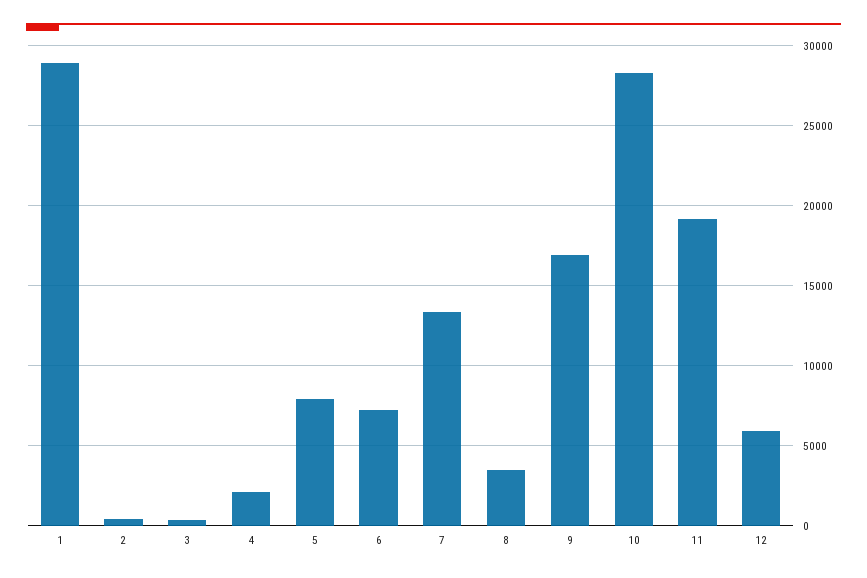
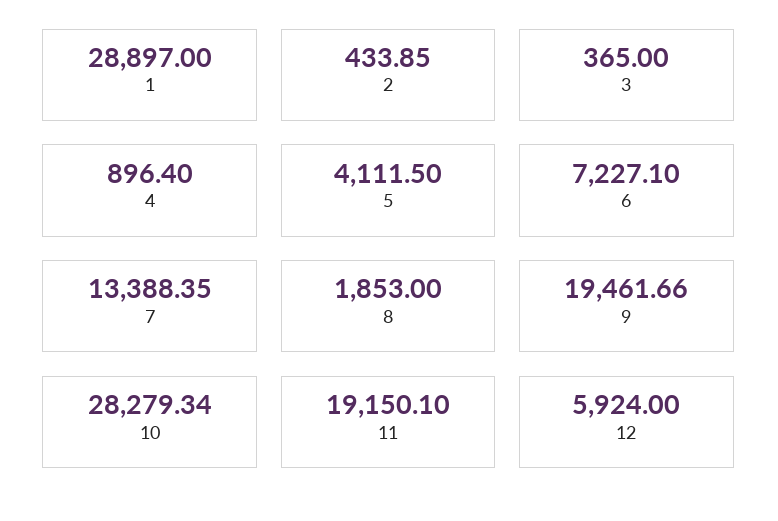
  {
    "1": 28897,
    "2": 433.85,
    "3": 365,
-   "4": 2000,
+   "4": 896.4,
-   "5": 8000,
+   "5": 4111.5,
    "6": 7227.1,
    "7": 13388.35,
-   "8": 3500,
+   "8": 1853,
-   "9": 17000,
+   "9": 19461.66,
    "10": 28279.34,
    "11": 19150.1,
    "12": 5924
  }

